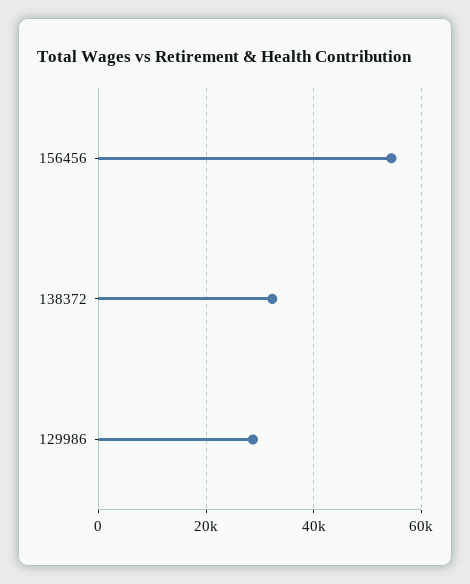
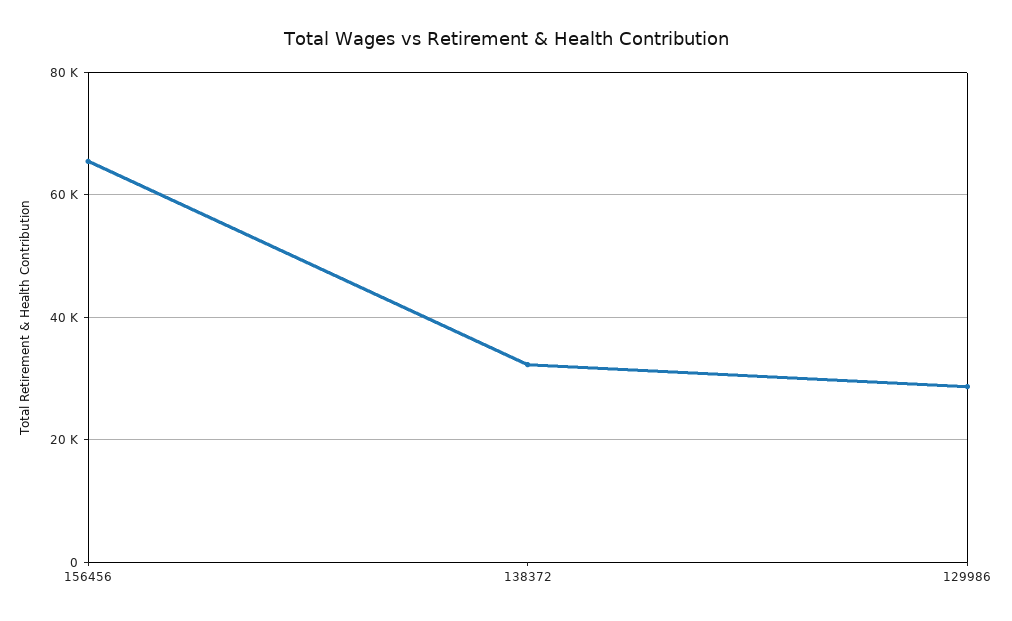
  {
-   "156456": 54000,
+   "156456": 66000,
    "138372": 32000,
    "129986": 28000
  }

